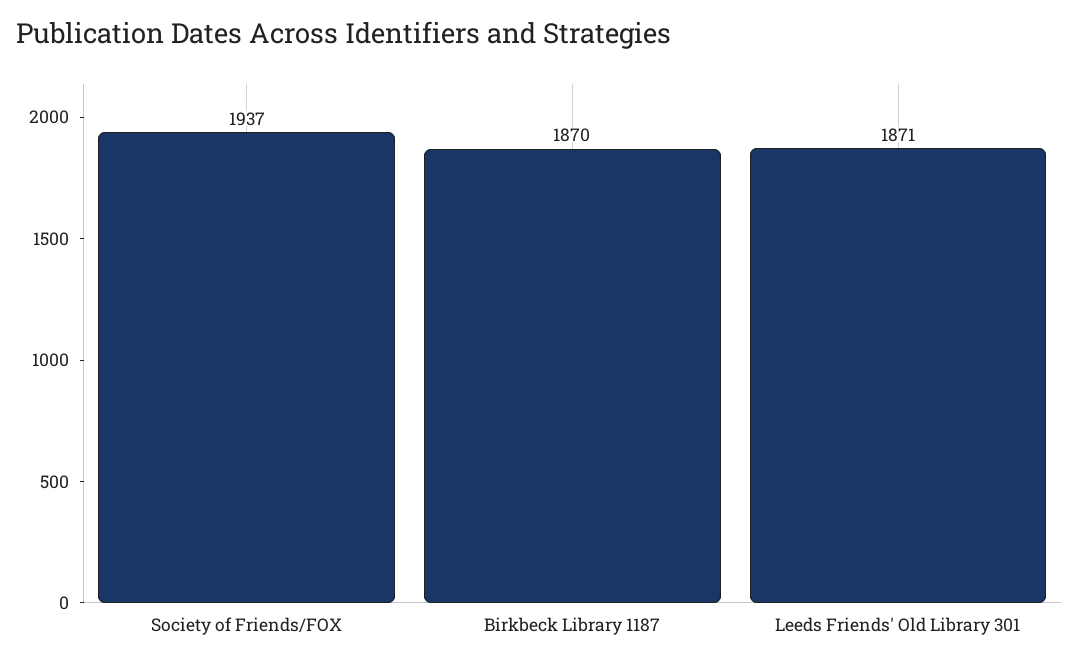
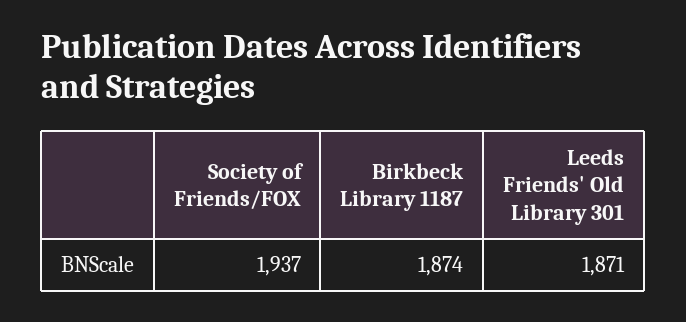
  {
    "Society of Friends/FOX": 1937,
-   "Birkbeck Library 1187": 1870,
+   "Birkbeck Library 1187": 1874,
    "Leeds Friends' Old Library 301": 1871
  }

